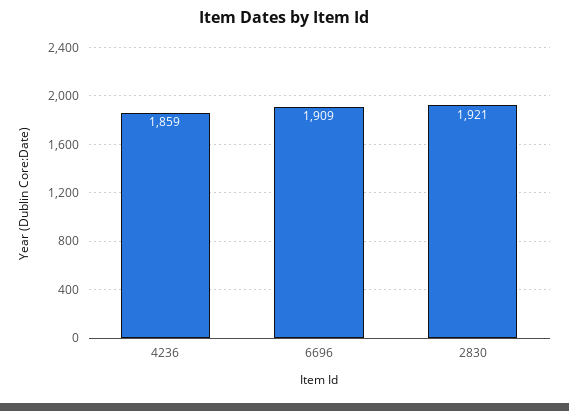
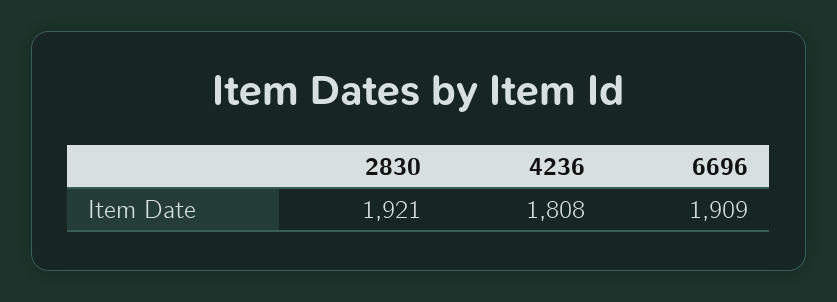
  {
-   "4236": 1859,
+   "4236": 1808,
    "6696": 1909,
    "2830": 1921
  }

